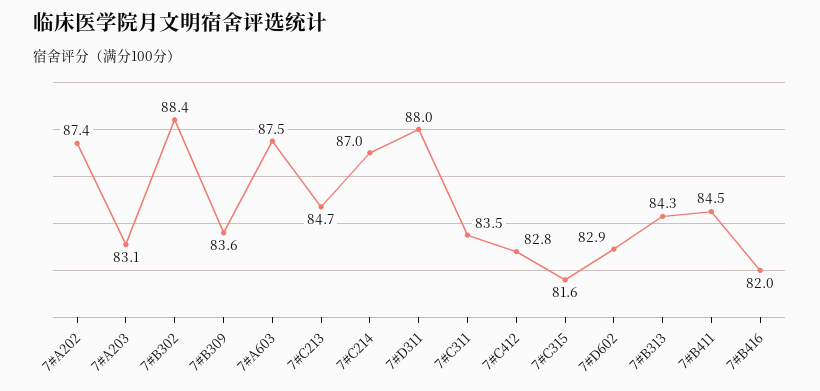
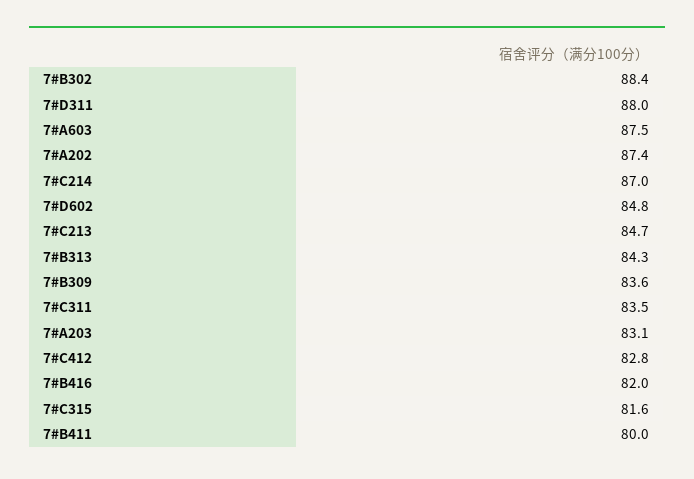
  {
    "7#A202": 87.4,
    "7#A203": 83.1,
    "7#B302": 88.4,
    "7#B309": 83.6,
    "7#A603": 87.5,
    "7#C213": 84.7,
    "7#C214": 87,
    "7#D311": 88,
    "7#C311": 83.5,
    "7#C412": 82.8,
    "7#C315": 81.6,
-   "7#D602": 82.9,
+   "7#D602": 84.8,
    "7#B313": 84.3,
-   "7#B411": 84.5,
+   "7#B411": 80,
    "7#B416": 82
  }

